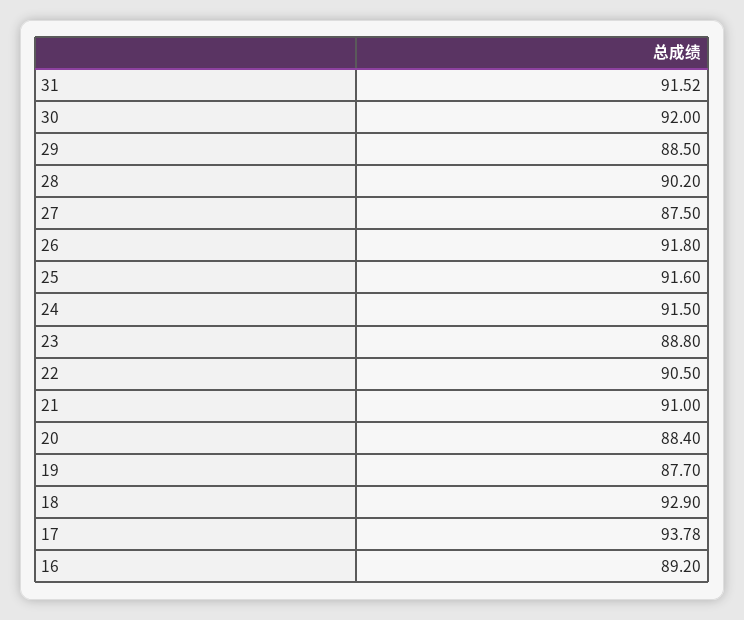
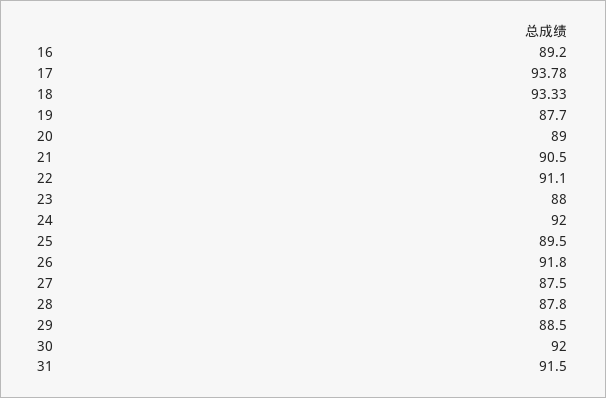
  {
-   "31": 91.52,
+   "31": 91.5,
    "30": 92,
    "29": 88.5,
-   "28": 90.2,
+   "28": 87.8,
    "27": 87.5,
    "26": 91.8,
-   "25": 91.6,
+   "25": 89.5,
-   "24": 91.5,
+   "24": 92,
-   "23": 88.8,
+   "23": 88,
-   "22": 90.5,
+   "22": 91.1,
-   "21": 91,
+   "21": 90.5,
-   "20": 88.4,
+   "20": 89,
    "19": 87.7,
-   "18": 92.9,
+   "18": 93.33,
    "17": 93.78,
    "16": 89.2
  }

